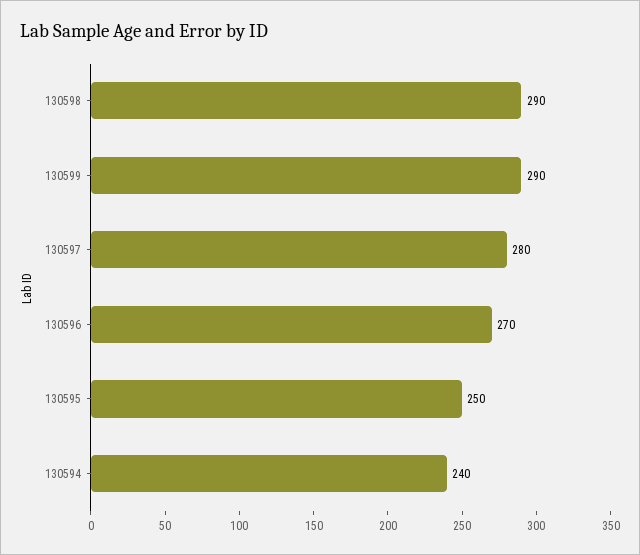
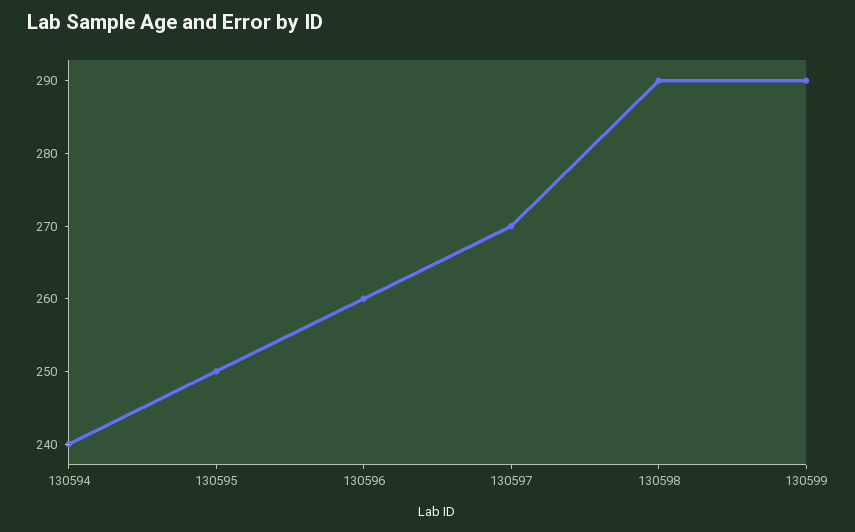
  {
    "130598": 290,
    "130599": 290,
-   "130597": 280,
+   "130597": 270,
-   "130596": 270,
+   "130596": 260,
    "130595": 250,
    "130594": 240
  }

